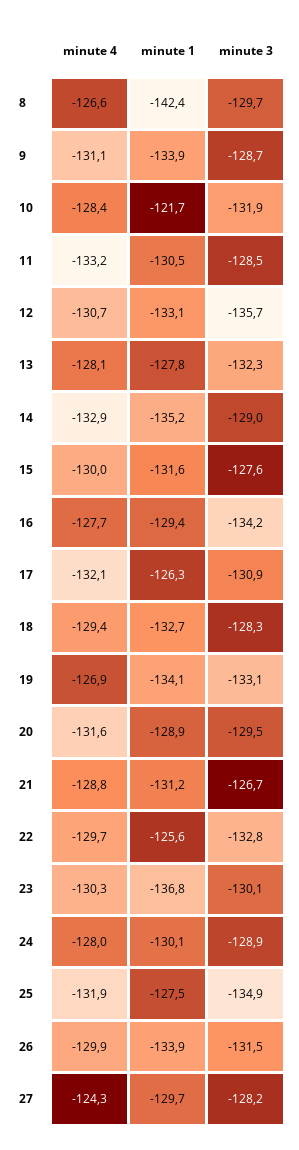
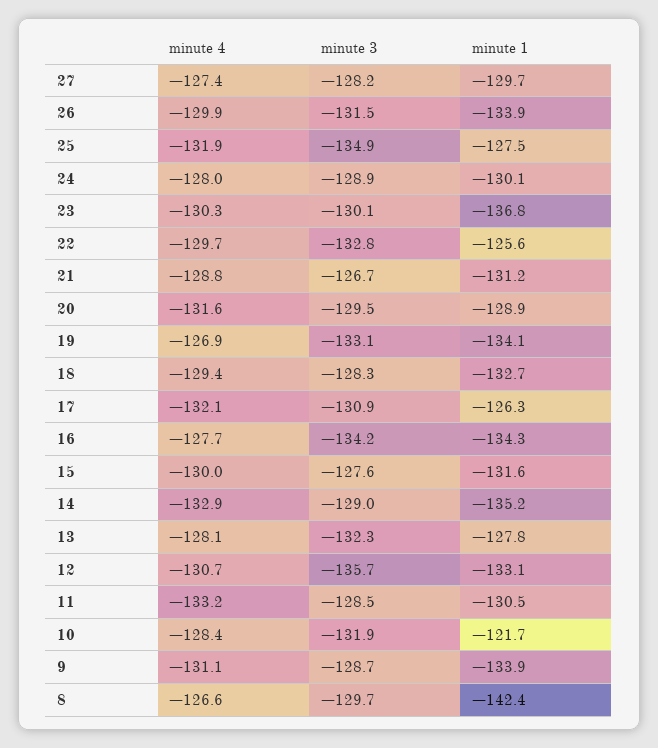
  {
    "minute 4": {
      "8": -126.6,
      "9": -131.1,
      "10": -128.4,
      "11": -133.2,
      "12": -130.7,
      "13": -128.1,
      "14": -132.9,
      "15": -130,
      "16": -127.7,
      "17": -132.1,
      "18": -129.4,
      "19": -126.9,
      "20": -131.6,
      "21": -128.8,
      "22": -129.7,
      "23": -130.3,
      "24": -128,
      "25": -131.9,
      "26": -129.9,
-     "27": -124.3
+     "27": -127.4
    },
    "minute 1": {
      "8": -142.4,
      "9": -133.9,
      "10": -121.7,
      "11": -130.5,
      "12": -133.1,
      "13": -127.8,
      "14": -135.2,
      "15": -131.6,
-     "16": -129.4,
+     "16": -134.3,
      "17": -126.3,
      "18": -132.7,
      "19": -134.1,
      "20": -128.9,
      "21": -131.2,
      "22": -125.6,
      "23": -136.8,
      "24": -130.1,
      "25": -127.5,
      "26": -133.9,
      "27": -129.7
    },
    "minute 3": {
      "8": -129.7,
      "9": -128.7,
      "10": -131.9,
      "11": -128.5,
      "12": -135.7,
      "13": -132.3,
      "14": -129,
      "15": -127.6,
      "16": -134.2,
      "17": -130.9,
      "18": -128.3,
      "19": -133.1,
      "20": -129.5,
      "21": -126.7,
      "22": -132.8,
      "23": -130.1,
      "24": -128.9,
      "25": -134.9,
      "26": -131.5,
      "27": -128.2
    }
  }

